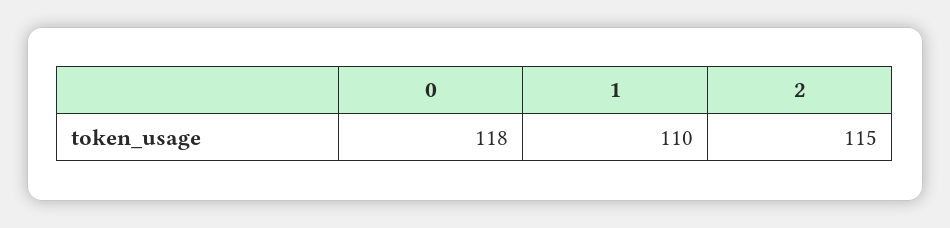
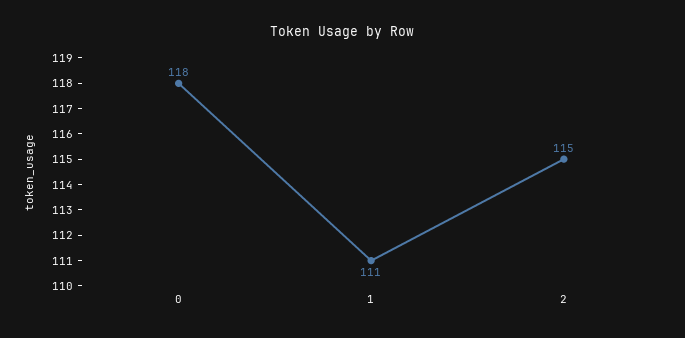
  {
    "0": 118,
-   "1": 110,
+   "1": 111,
    "2": 115
  }

